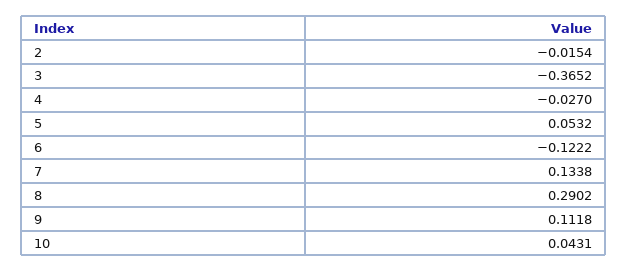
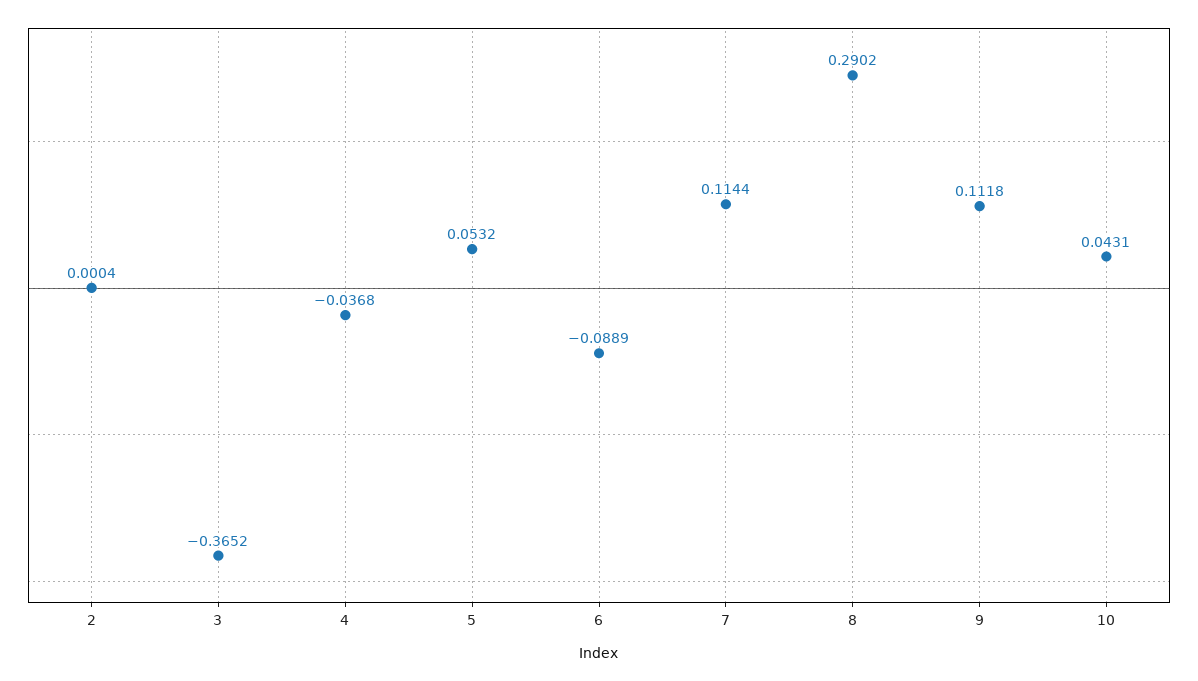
  {
-   "2": -0.0154,
+   "2": 0.0004,
    "3": -0.3652,
-   "4": -0.027,
+   "4": -0.0368,
    "5": 0.0532,
-   "6": -0.1222,
+   "6": -0.0889,
-   "7": 0.1338,
+   "7": 0.1144,
    "8": 0.2902,
    "9": 0.1118,
    "10": 0.0431
  }

